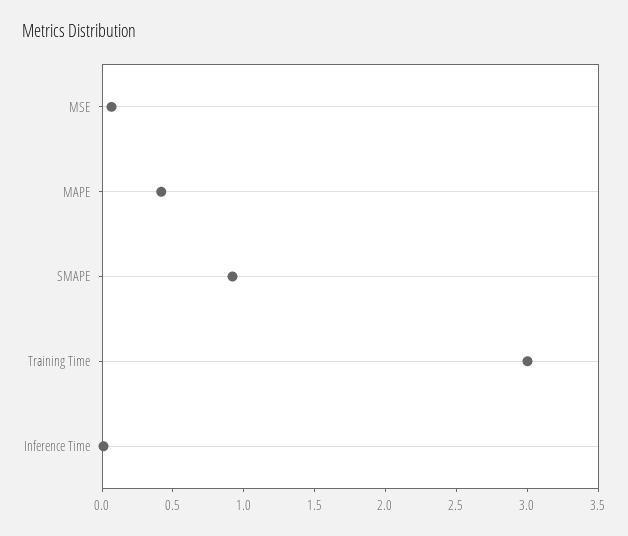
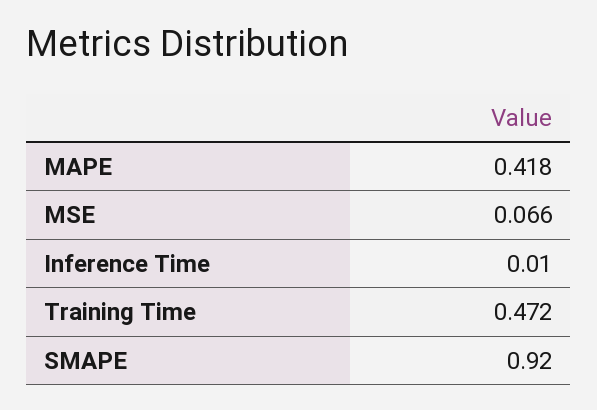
  {
    "MSE": 0.066,
    "MAPE": 0.418,
    "SMAPE": 0.92,
-   "Training Time": 3,
+   "Training Time": 0.472,
    "Inference Time": 0.01
  }

